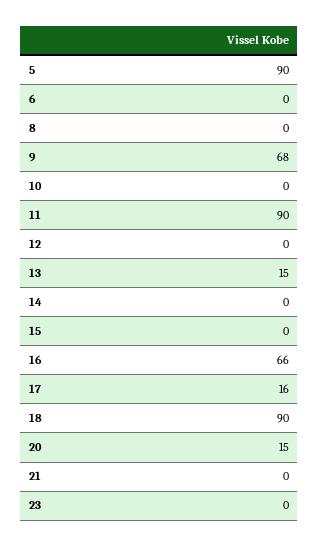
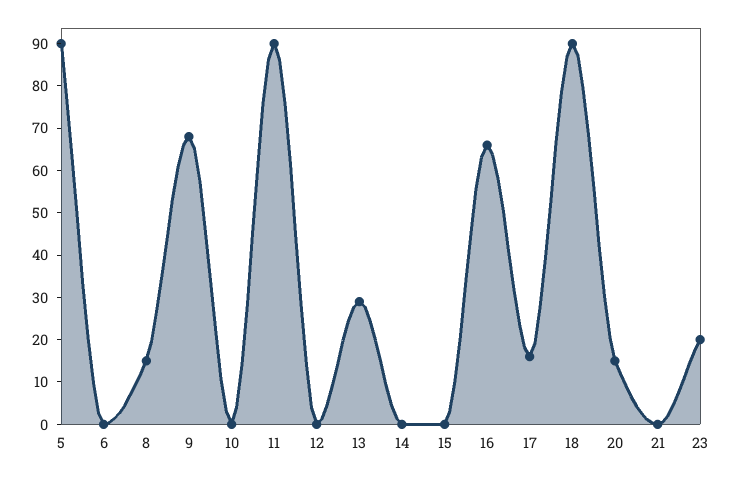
  {
    "5": 90,
    "6": 0,
-   "8": 0,
+   "8": 15,
    "9": 68,
    "10": 0,
    "11": 90,
    "12": 0,
-   "13": 15,
+   "13": 30,
    "14": 0,
    "15": 0,
    "16": 66,
    "17": 16,
    "18": 90,
    "20": 15,
    "21": 0,
-   "23": 0
+   "23": 20
  }

